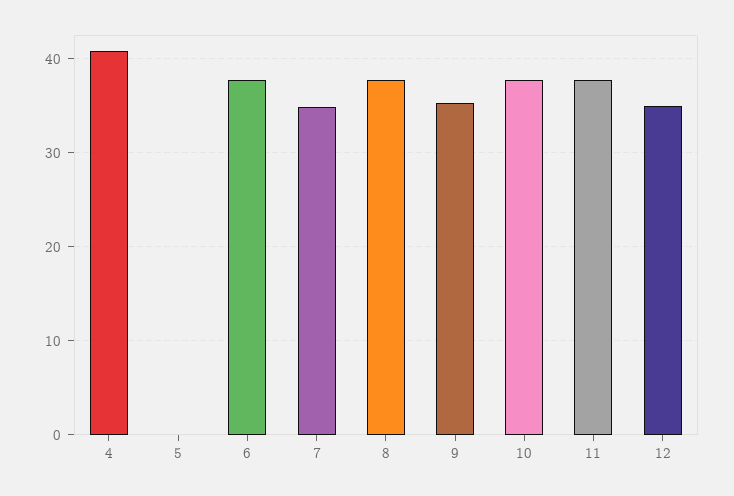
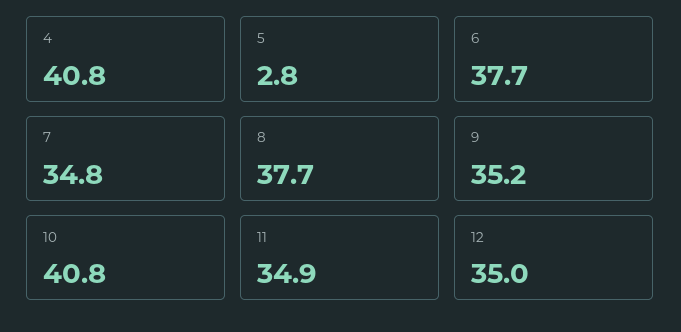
  {
    "4": 40.8,
-   "5": 0,
+   "5": 2.8,
    "6": 37.7,
    "7": 34.8,
    "8": 37.7,
    "9": 35.2,
-   "10": 38,
+   "10": 40.8,
-   "11": 38,
+   "11": 34.9,
    "12": 35
  }

